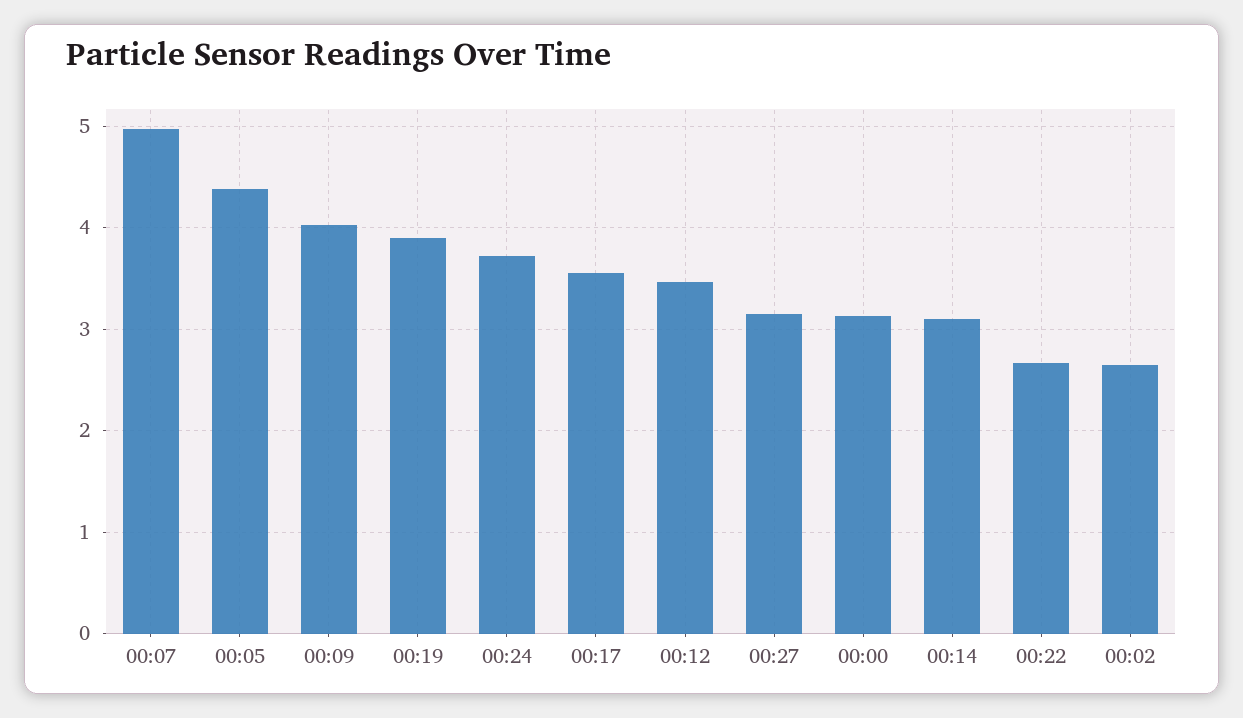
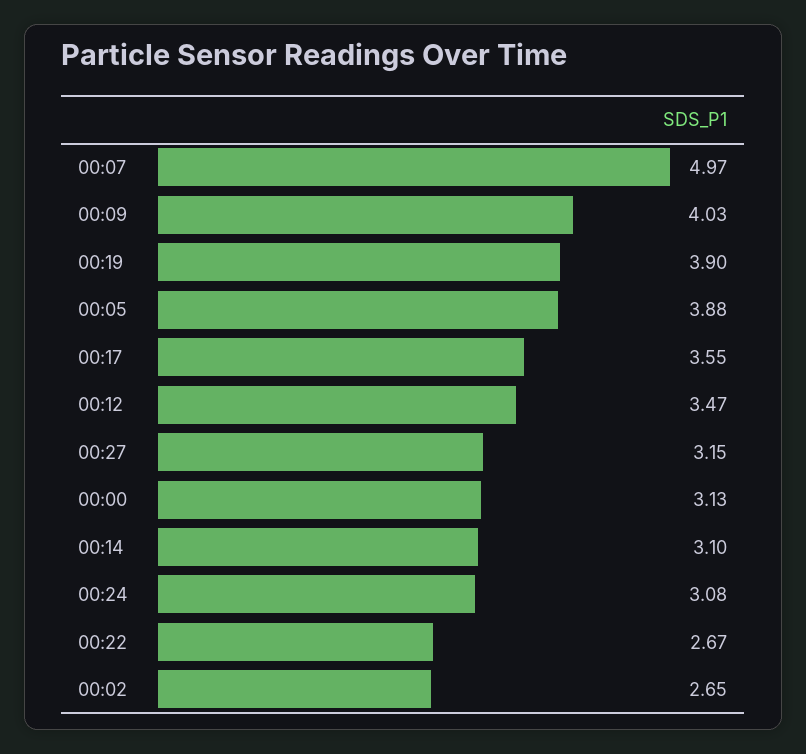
  {
    "00:07": 4.97,
-   "00:05": 4.4,
+   "00:05": 3.88,
    "00:09": 4.03,
    "00:19": 3.9,
-   "00:24": 3.7,
+   "00:24": 3.08,
    "00:17": 3.55,
    "00:12": 3.47,
    "00:27": 3.15,
    "00:00": 3.13,
    "00:14": 3.1,
    "00:22": 2.67,
    "00:02": 2.65
  }

